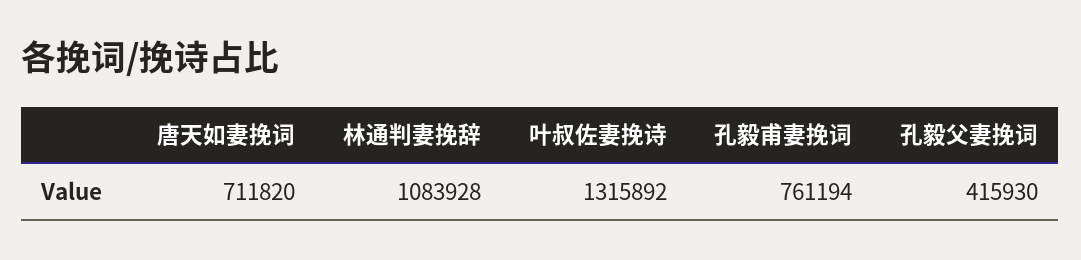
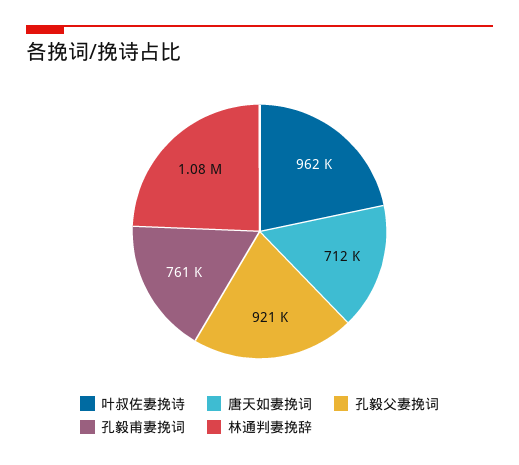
  {
    "唐天如妻挽词": 711820,
    "林通判妻挽辞": 1083928,
-   "叶叔佐妻挽诗": 1315892,
+   "叶叔佐妻挽诗": 962000,
    "孔毅甫妻挽词": 761194,
-   "孔毅父妻挽词": 415930
+   "孔毅父妻挽词": 921000
  }

